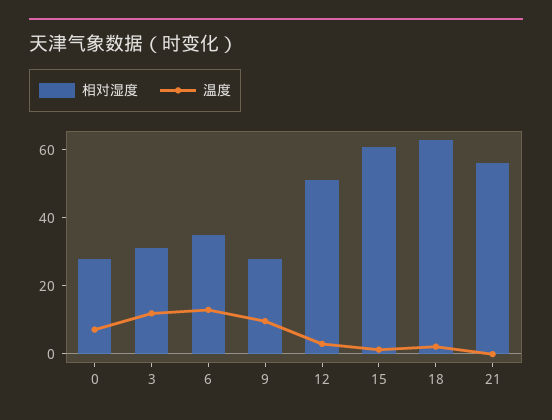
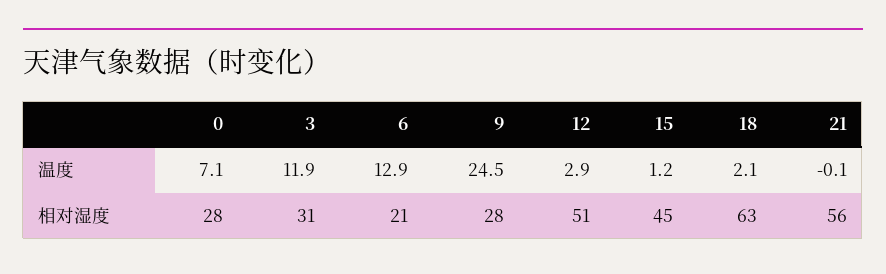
  {
    "相对湿度": {
      "0": 28,
      "3": 31,
-     "6": 35,
+     "6": 21,
      "9": 28,
      "12": 51,
-     "15": 60,
+     "15": 45,
      "18": 63,
      "21": 56
    },
    "温度": {
      "0": 7.1,
      "3": 11.9,
      "6": 12.9,
-     "9": 10,
+     "9": 24.5,
      "12": 2.9,
      "15": 1.2,
      "18": 2.1,
      "21": -0.1
    }
  }

